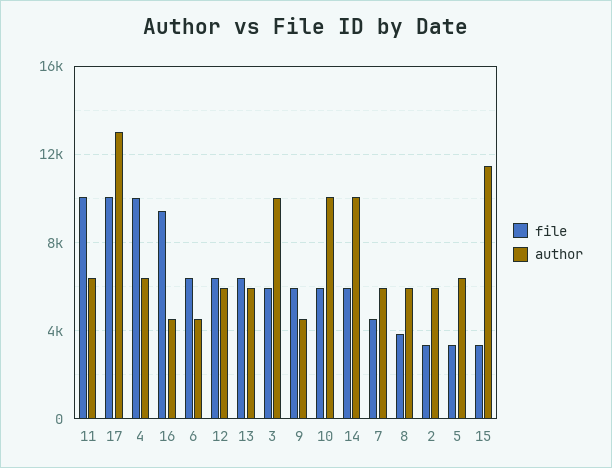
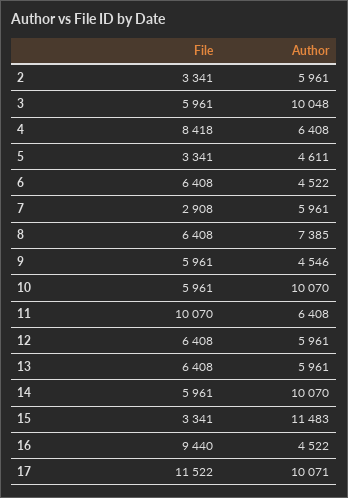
  {
    "file": {
      "11": 10070,
-     "17": 10000,
+     "17": 11522,
-     "4": 10000,
+     "4": 8418,
      "16": 9440,
      "6": 6408,
      "12": 6408,
      "13": 6408,
      "3": 5961,
      "9": 5961,
      "10": 5961,
      "14": 5961,
-     "7": 4500,
+     "7": 2908,
-     "8": 4000,
+     "8": 6408,
      "2": 3341,
      "5": 3341,
      "15": 3341
    },
    "author": {
      "11": 6408,
-     "17": 13000,
+     "17": 10071,
      "4": 6408,
      "16": 4522,
      "6": 4522,
      "12": 5961,
      "13": 5961,
      "3": 10048,
      "9": 4546,
      "10": 10070,
      "14": 10070,
      "7": 5961,
-     "8": 6000,
+     "8": 7385,
      "2": 5961,
-     "5": 6500,
+     "5": 4611,
      "15": 11483
    }
  }

